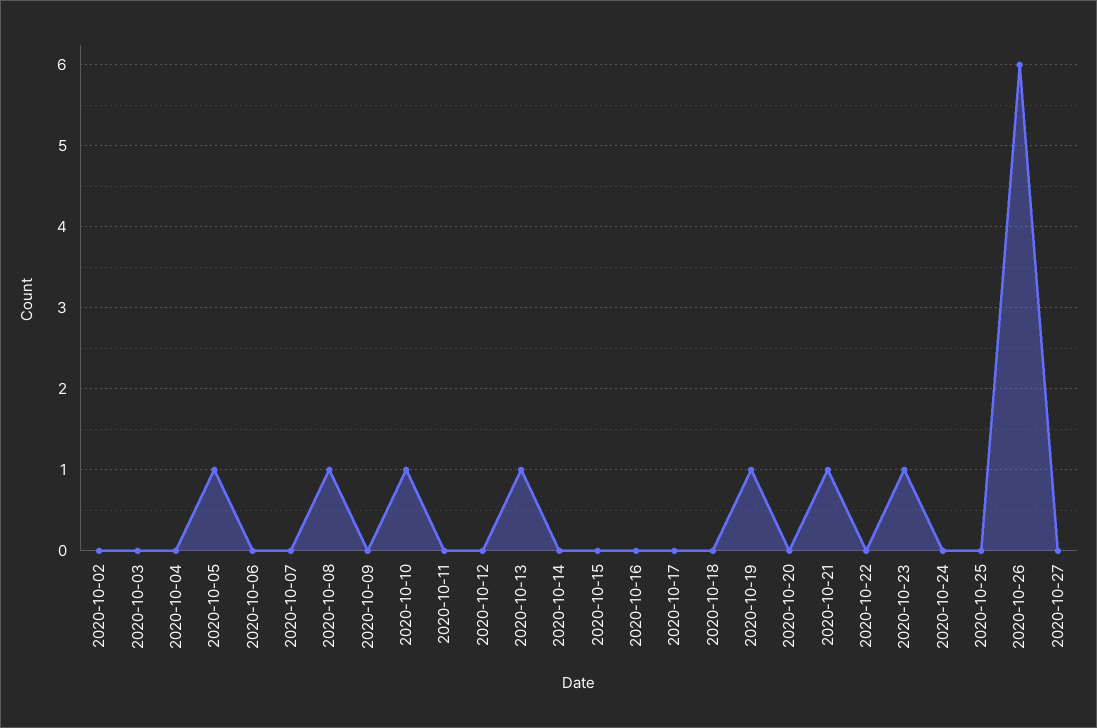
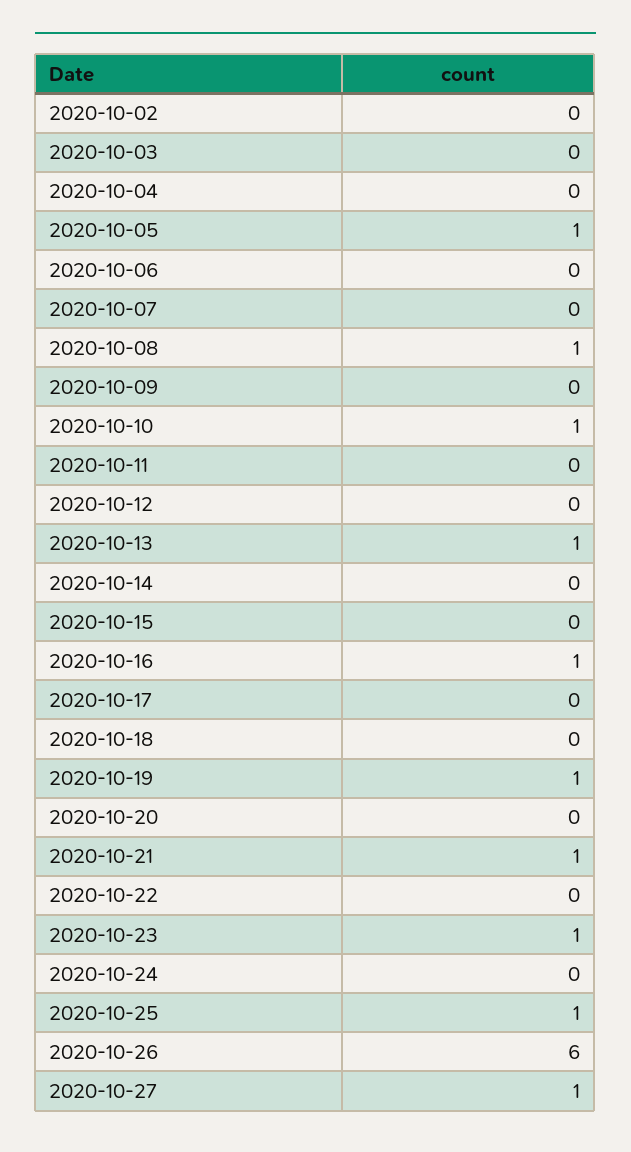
  {
    "2020-10-02": 0,
    "2020-10-03": 0,
    "2020-10-04": 0,
    "2020-10-05": 1,
    "2020-10-06": 0,
    "2020-10-07": 0,
    "2020-10-08": 1,
    "2020-10-09": 0,
    "2020-10-10": 1,
    "2020-10-11": 0,
    "2020-10-12": 0,
    "2020-10-13": 1,
    "2020-10-14": 0,
    "2020-10-15": 0,
-   "2020-10-16": 0,
+   "2020-10-16": 1,
    "2020-10-17": 0,
    "2020-10-18": 0,
    "2020-10-19": 1,
    "2020-10-20": 0,
    "2020-10-21": 1,
    "2020-10-22": 0,
    "2020-10-23": 1,
    "2020-10-24": 0,
-   "2020-10-25": 0,
+   "2020-10-25": 1,
    "2020-10-26": 6,
-   "2020-10-27": 0
+   "2020-10-27": 1
  }

